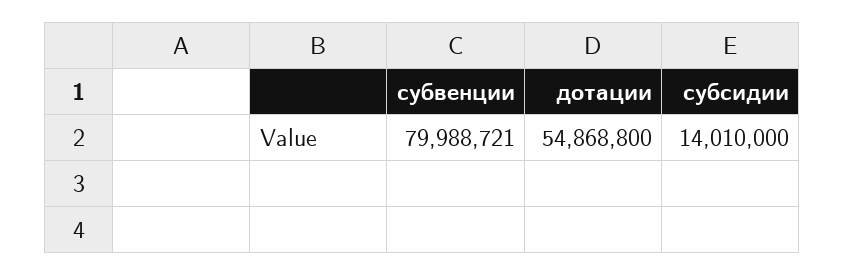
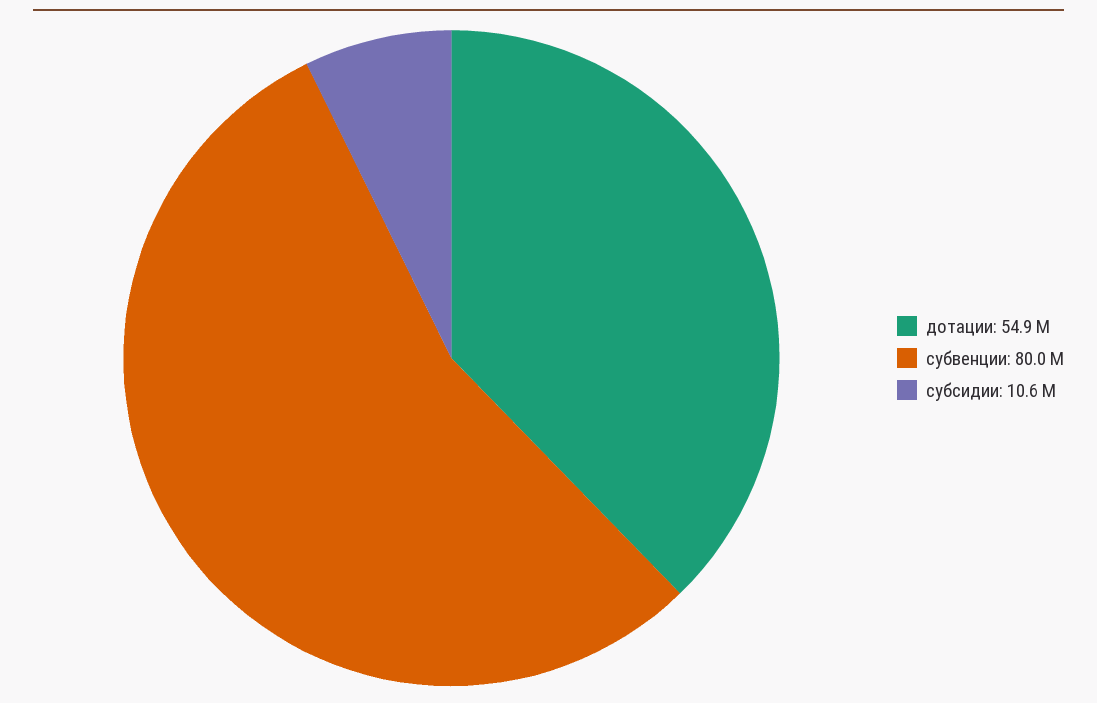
  {
    "субвенции": 79988721,
    "дотации": 54868800,
-   "субсидии": 14010000
+   "субсидии": 10600000
  }

